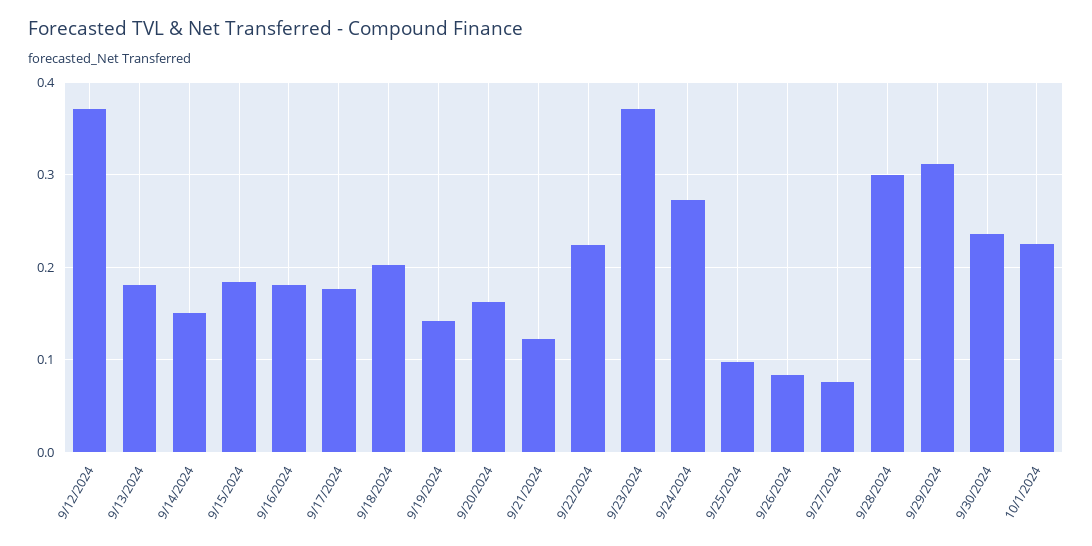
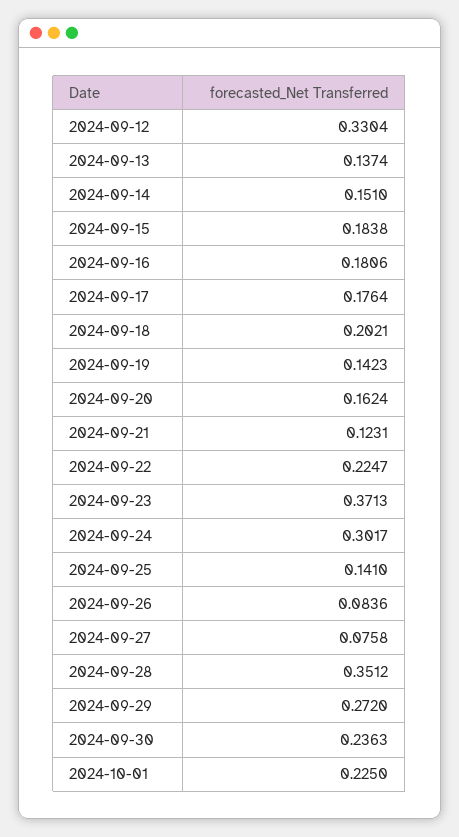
  {
-   "9/12/2024": 0.37,
+   "9/12/2024": 0.3304,
-   "9/13/2024": 0.18,
+   "9/13/2024": 0.1374,
    "9/14/2024": 0.151,
    "9/15/2024": 0.1838,
    "9/16/2024": 0.1806,
    "9/17/2024": 0.1764,
    "9/18/2024": 0.2021,
    "9/19/2024": 0.1423,
    "9/20/2024": 0.1624,
    "9/21/2024": 0.1231,
    "9/22/2024": 0.2247,
    "9/23/2024": 0.3713,
-   "9/24/2024": 0.27,
+   "9/24/2024": 0.3017,
-   "9/25/2024": 0.1,
+   "9/25/2024": 0.141,
    "9/26/2024": 0.0836,
    "9/27/2024": 0.0758,
-   "9/28/2024": 0.3,
+   "9/28/2024": 0.3512,
-   "9/29/2024": 0.31,
+   "9/29/2024": 0.272,
    "9/30/2024": 0.2363,
    "10/1/2024": 0.225
  }

